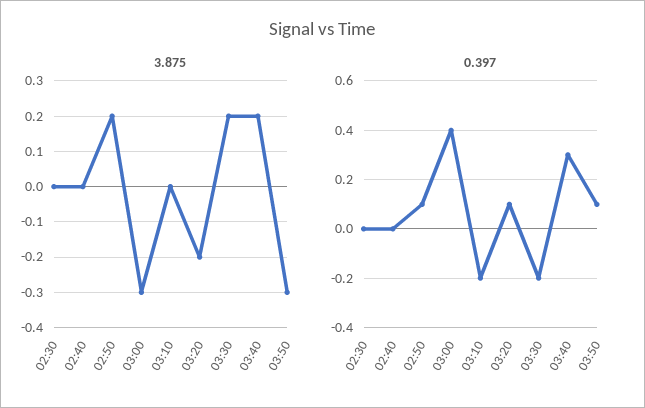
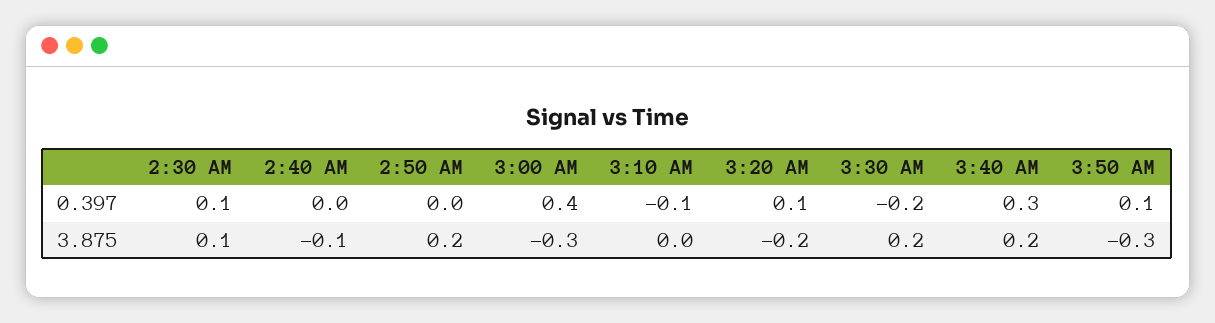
  {
    "3.875": {
-     "02:30": 0,
+     "02:30": 0.1,
-     "02:40": 0,
+     "02:40": -0.1,
      "02:50": 0.2,
      "03:00": -0.3,
      "03:10": 0,
      "03:20": -0.2,
      "03:30": 0.2,
      "03:40": 0.2,
      "03:50": -0.3
    },
    "0.397": {
-     "02:30": 0,
+     "02:30": 0.1,
      "02:40": 0,
-     "02:50": 0.1,
+     "02:50": 0,
      "03:00": 0.4,
-     "03:10": -0.2,
+     "03:10": -0.1,
      "03:20": 0.1,
      "03:30": -0.2,
      "03:40": 0.3,
      "03:50": 0.1
    }
  }

